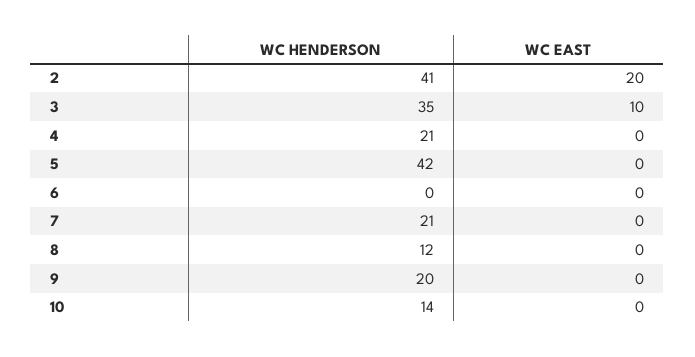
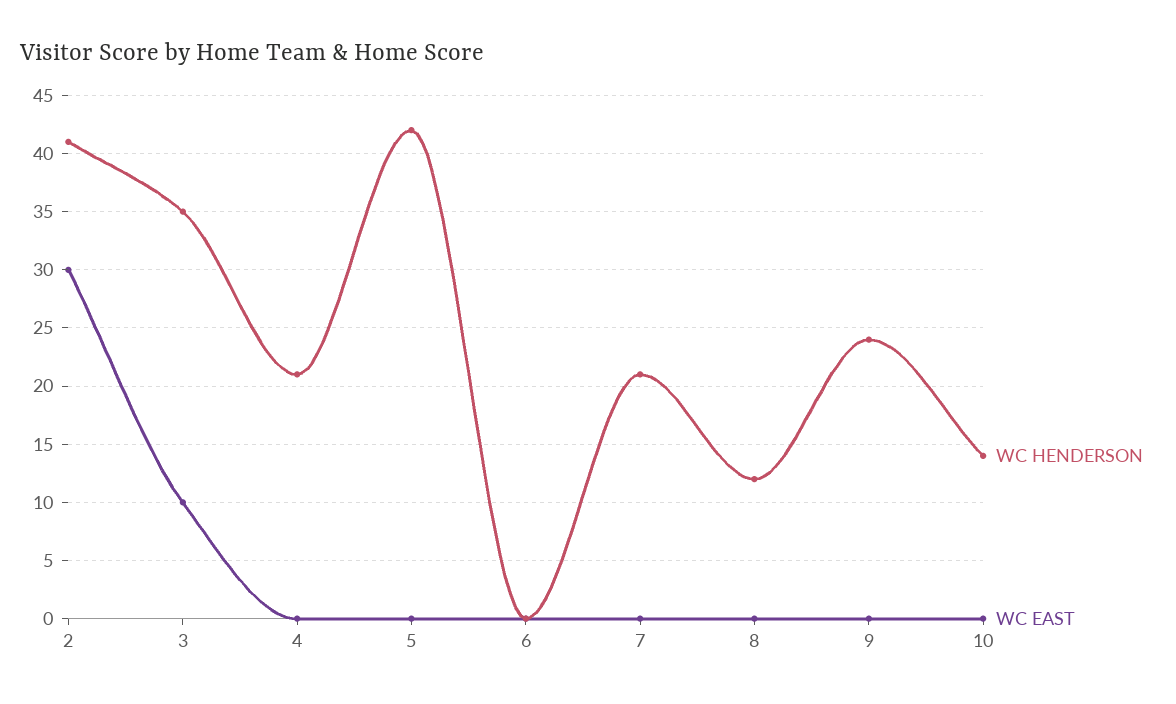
  {
    "WC HENDERSON": {
      "2": 41,
      "3": 35,
      "4": 21,
      "5": 42,
      "6": 0,
      "7": 21,
      "8": 12,
-     "9": 20,
+     "9": 24,
      "10": 14
    },
    "WC EAST": {
-     "2": 20,
+     "2": 30,
      "3": 10,
      "4": 0,
      "5": 0,
      "6": 0,
      "7": 0,
      "8": 0,
      "9": 0,
      "10": 0
    }
  }

